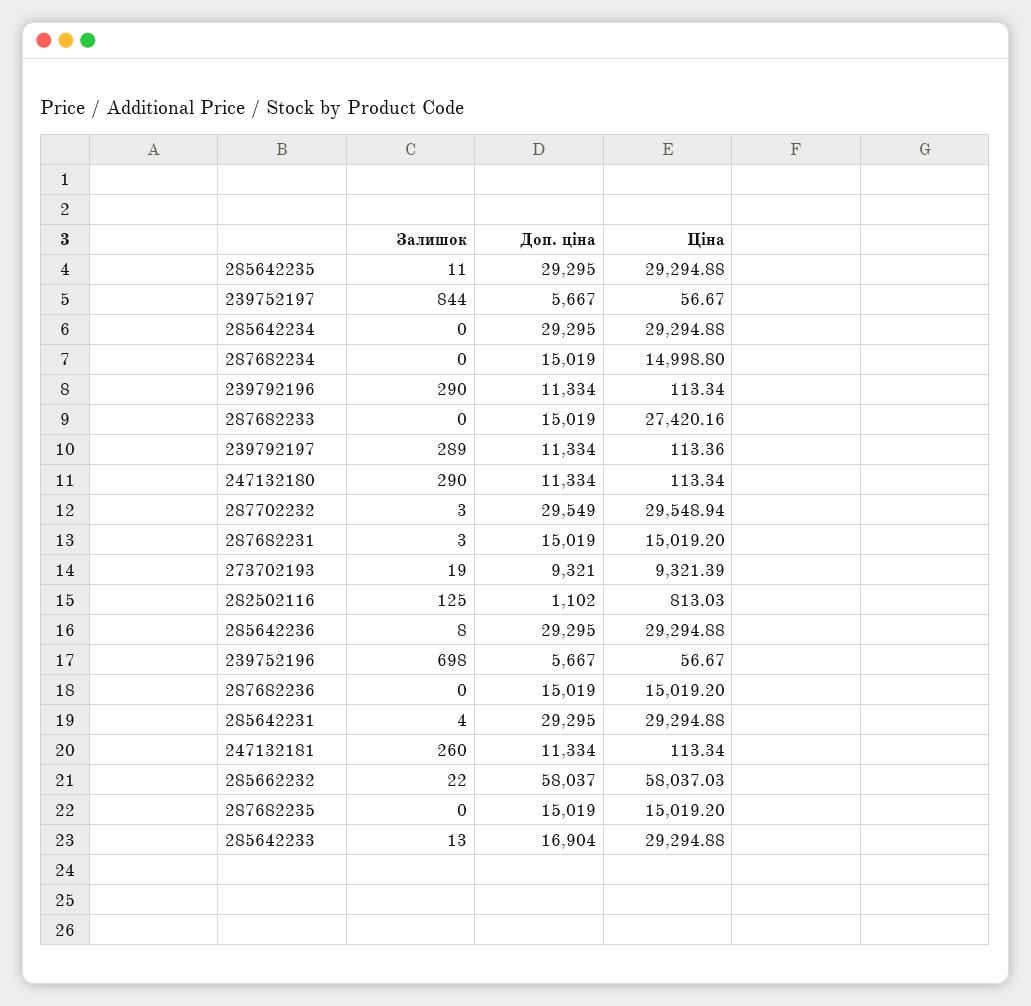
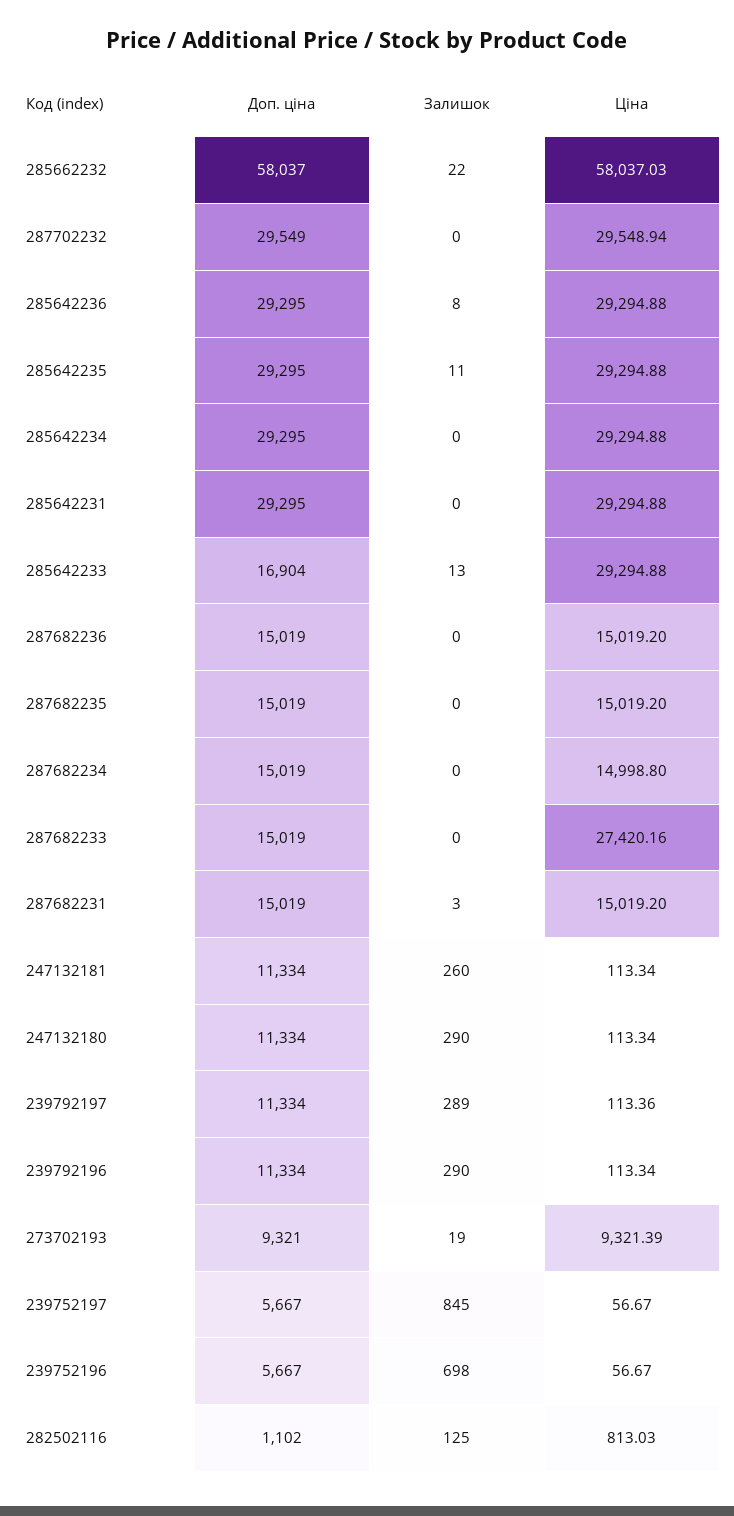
  {
    "Залишок": {
      "285642235": 11,
-     "239752197": 844,
+     "239752197": 845,
      "285642234": 0,
      "287682234": 0,
      "239792196": 290,
      "287682233": 0,
      "239792197": 289,
      "247132180": 290,
-     "287702232": 3,
+     "287702232": 0,
      "287682231": 3,
      "273702193": 19,
      "282502116": 125,
      "285642236": 8,
      "239752196": 698,
      "287682236": 0,
-     "285642231": 4,
+     "285642231": 0,
      "247132181": 260,
      "285662232": 22,
      "287682235": 0,
      "285642233": 13
    },
    "Доп. ціна": {
      "285642235": 29295,
      "239752197": 5667,
      "285642234": 29295,
      "287682234": 15019,
      "239792196": 11334,
      "287682233": 15019,
      "239792197": 11334,
      "247132180": 11334,
      "287702232": 29549,
      "287682231": 15019,
      "273702193": 9321,
      "282502116": 1102,
      "285642236": 29295,
      "239752196": 5667,
      "287682236": 15019,
      "285642231": 29295,
      "247132181": 11334,
      "285662232": 58037,
      "287682235": 15019,
      "285642233": 16904
    },
    "Ціна": {
      "285642235": 29294.88,
      "239752197": 56.67,
      "285642234": 29294.88,
      "287682234": 14998.8,
      "239792196": 113.34,
      "287682233": 27420.16,
      "239792197": 113.36,
      "247132180": 113.34,
      "287702232": 29548.94,
      "287682231": 15019.2,
      "273702193": 9321.39,
      "282502116": 813.03,
      "285642236": 29294.88,
      "239752196": 56.67,
      "287682236": 15019.2,
      "285642231": 29294.88,
      "247132181": 113.34,
      "285662232": 58037.03,
      "287682235": 15019.2,
      "285642233": 29294.88
    }
  }

